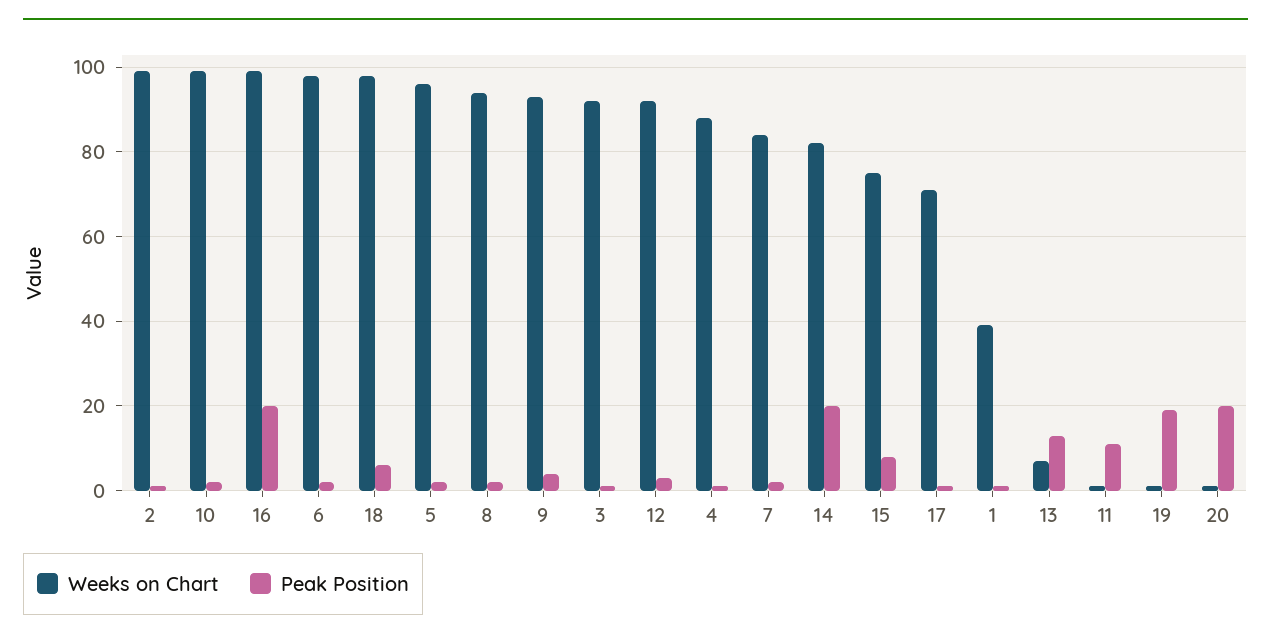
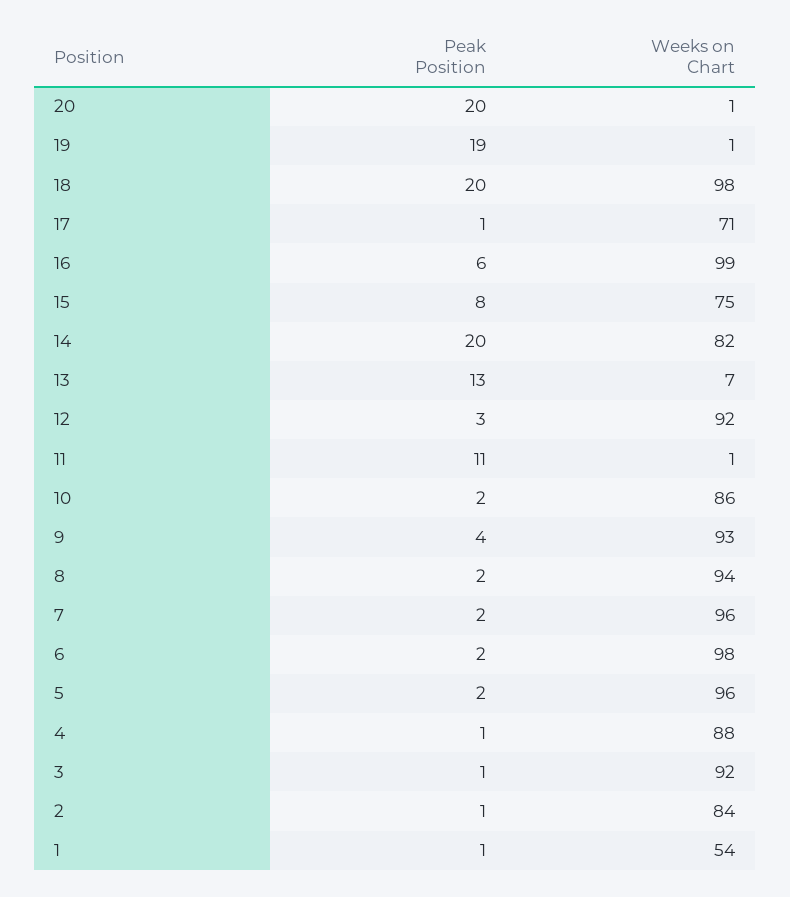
  {
    "Weeks on Chart": {
-     "2": 100,
+     "2": 84,
-     "10": 100,
+     "10": 86,
      "16": 99,
      "6": 98,
      "18": 98,
      "5": 96,
      "8": 94,
      "9": 93,
      "3": 92,
      "12": 92,
      "4": 88,
-     "7": 85,
+     "7": 96,
      "14": 82,
      "15": 75,
      "17": 71,
-     "1": 40,
+     "1": 54,
      "13": 7,
      "11": 1,
      "19": 1,
      "20": 1
    },
    "Peak Position": {
      "2": 1,
      "10": 2,
-     "16": 20,
+     "16": 6,
      "6": 2,
-     "18": 5,
+     "18": 20,
      "5": 2,
      "8": 2,
      "9": 4,
      "3": 1,
      "12": 3,
      "4": 1,
      "7": 2,
      "14": 20,
      "15": 8,
      "17": 1,
      "1": 1,
      "13": 13,
      "11": 11,
      "19": 19,
      "20": 20
    }
  }

